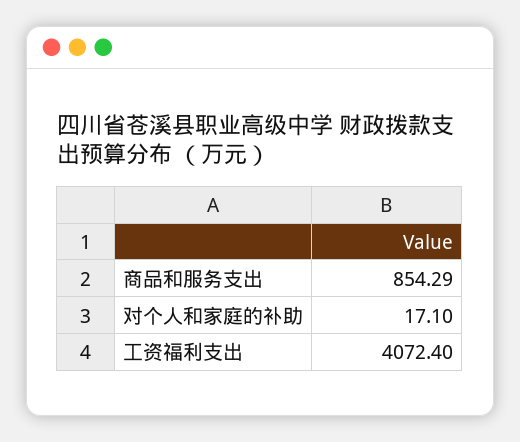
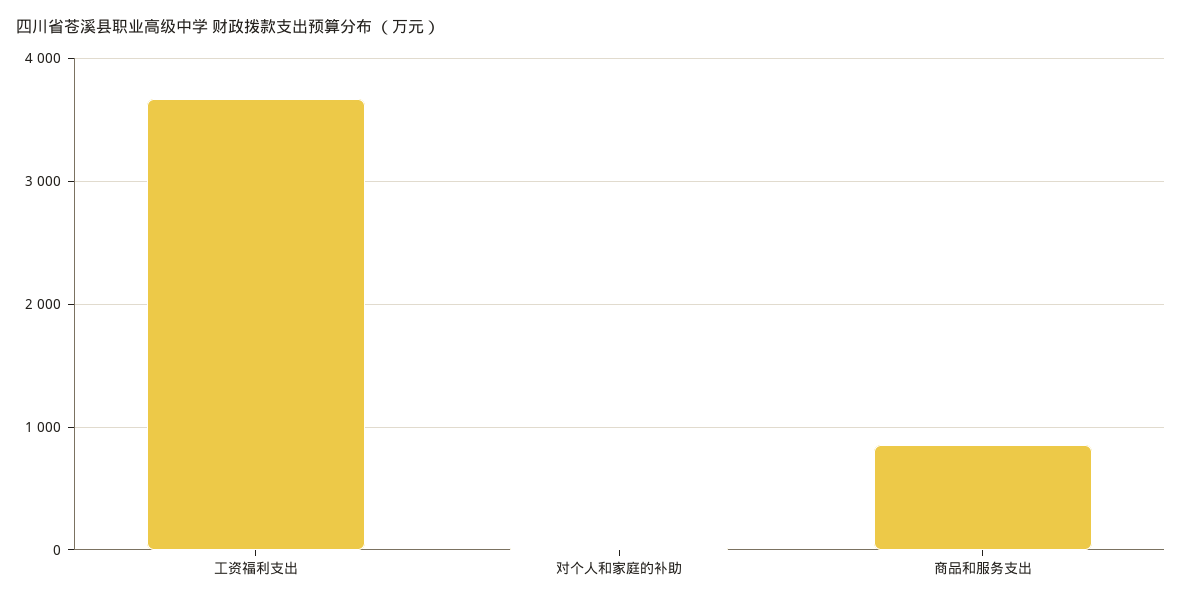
  {
    "商品和服务支出": 854.29,
    "对个人和家庭的补助": 17.1,
-   "工资福利支出": 4072.4
+   "工资福利支出": 3700
  }

